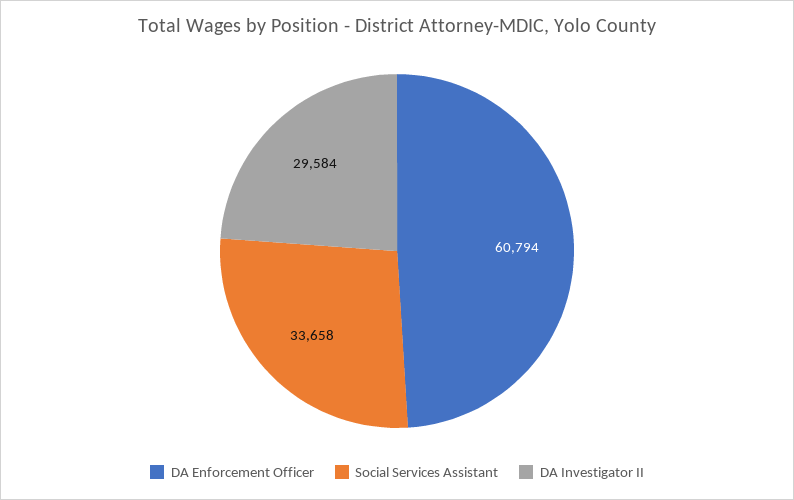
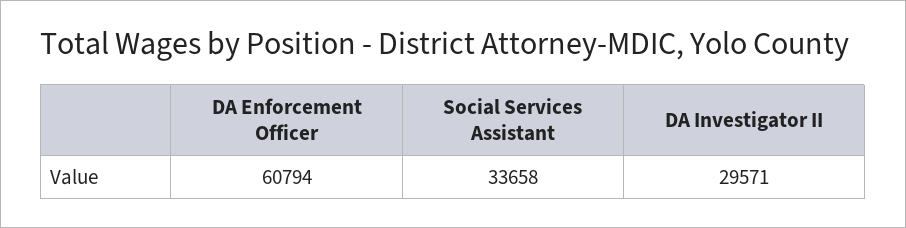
  {
    "DA Enforcement Officer": 60794,
    "Social Services Assistant": 33658,
-   "DA Investigator II": 29584
+   "DA Investigator II": 29571
  }

